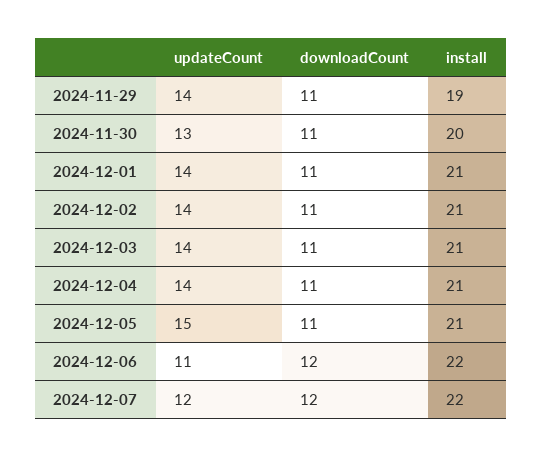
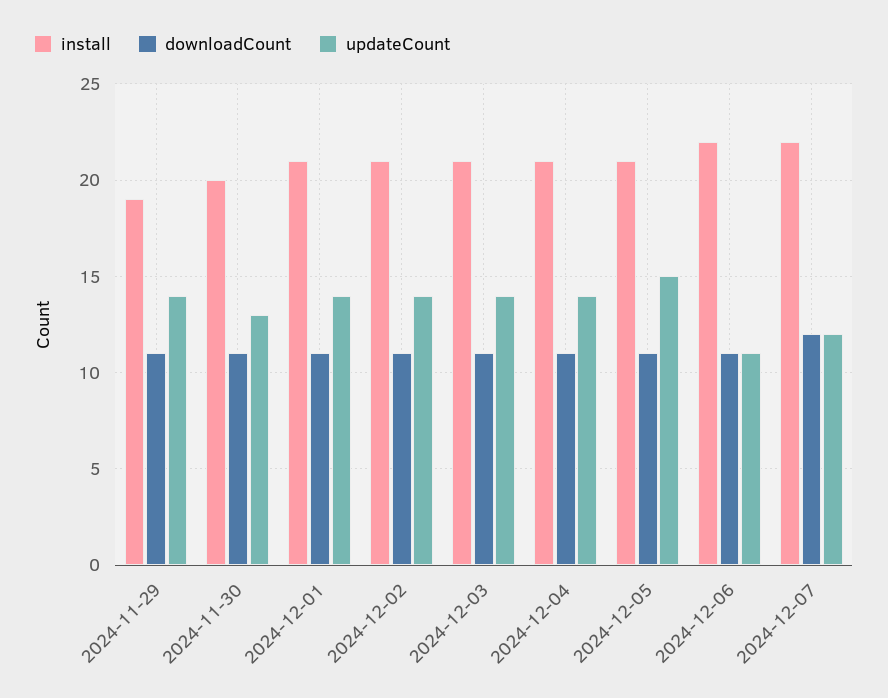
  {
    "updateCount": {
      "2024-11-29": 14,
      "2024-11-30": 13,
      "2024-12-01": 14,
      "2024-12-02": 14,
      "2024-12-03": 14,
      "2024-12-04": 14,
      "2024-12-05": 15,
      "2024-12-06": 11,
      "2024-12-07": 12
    },
    "downloadCount": {
      "2024-11-29": 11,
      "2024-11-30": 11,
      "2024-12-01": 11,
      "2024-12-02": 11,
      "2024-12-03": 11,
      "2024-12-04": 11,
      "2024-12-05": 11,
-     "2024-12-06": 12,
+     "2024-12-06": 11,
      "2024-12-07": 12
    },
    "install": {
      "2024-11-29": 19,
      "2024-11-30": 20,
      "2024-12-01": 21,
      "2024-12-02": 21,
      "2024-12-03": 21,
      "2024-12-04": 21,
      "2024-12-05": 21,
      "2024-12-06": 22,
      "2024-12-07": 22
    }
  }

